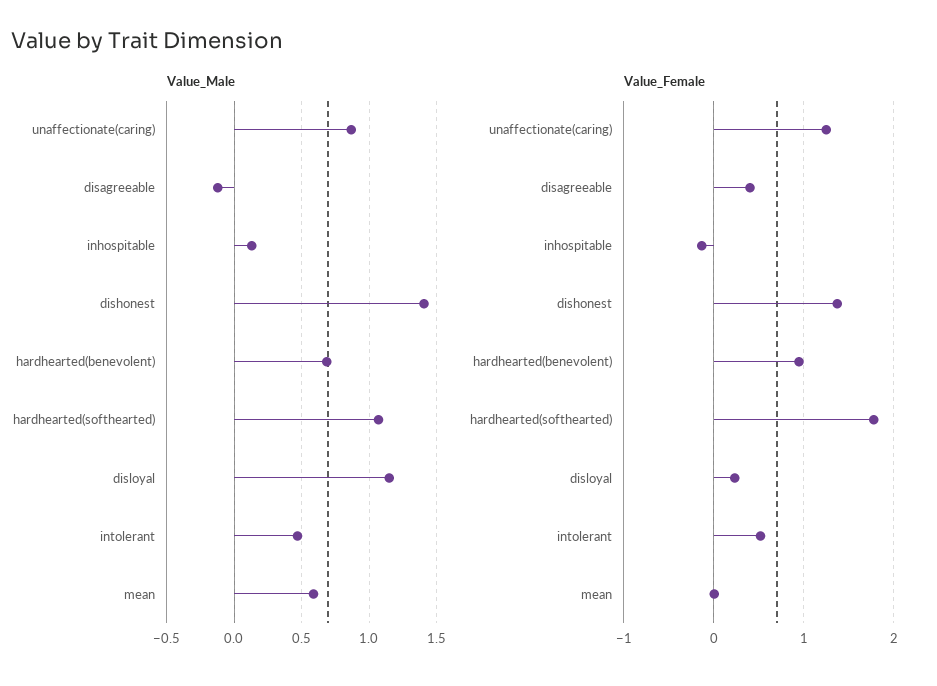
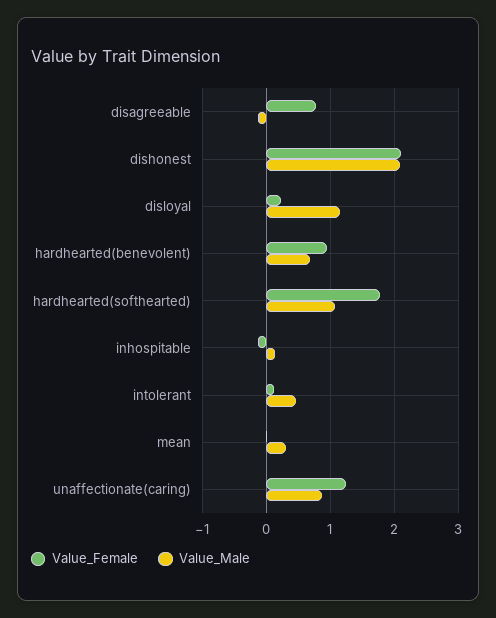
  {
    "Value_Male": {
      "unaffectionate(caring)": 0.85,
      "disagreeable": -0.1,
      "inhospitable": 0.15,
-     "dishonest": 1.4,
+     "dishonest": 2.1,
      "hardhearted(benevolent)": 0.7,
      "hardhearted(softhearted)": 1.05,
      "disloyal": 1.15,
      "intolerant": 0.45,
-     "mean": 0.6
+     "mean": 0.3
    },
    "Value_Female": {
      "unaffectionate(caring)": 1.3,
-     "disagreeable": 0.4,
+     "disagreeable": 0.8,
      "inhospitable": -0.1,
-     "dishonest": 1.4,
+     "dishonest": 2.1,
      "hardhearted(benevolent)": 0.9,
      "hardhearted(softhearted)": 1.8,
      "disloyal": 0.2,
-     "intolerant": 0.5,
+     "intolerant": 0.1,
      "mean": 0
    }
  }

